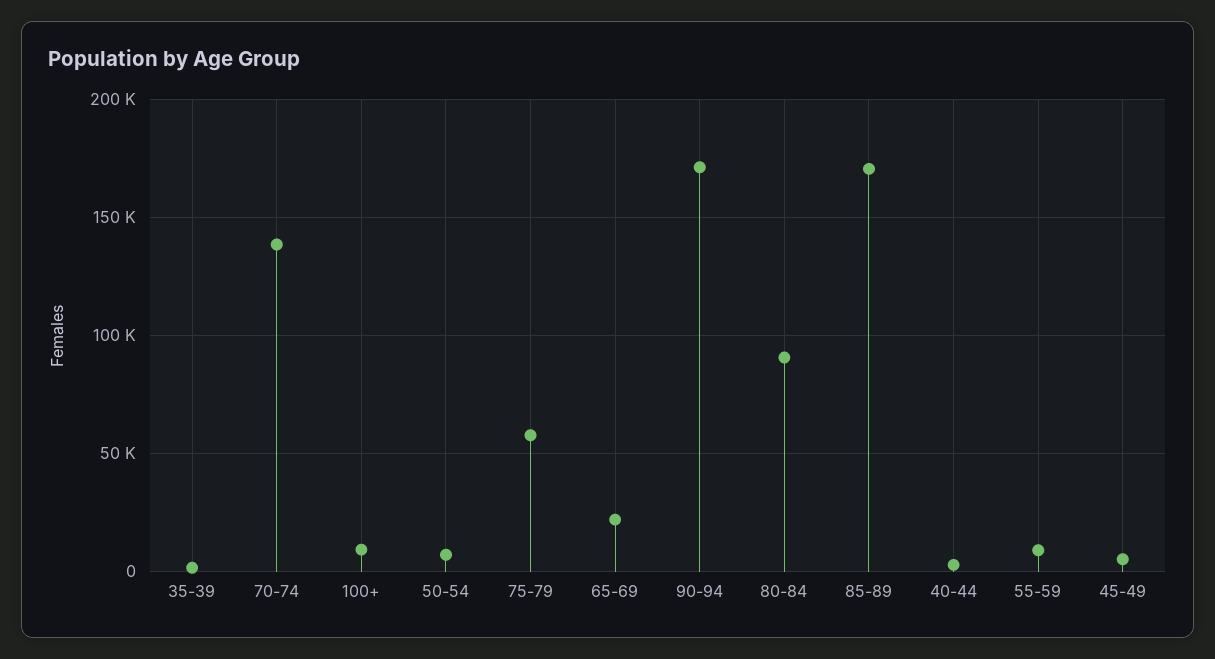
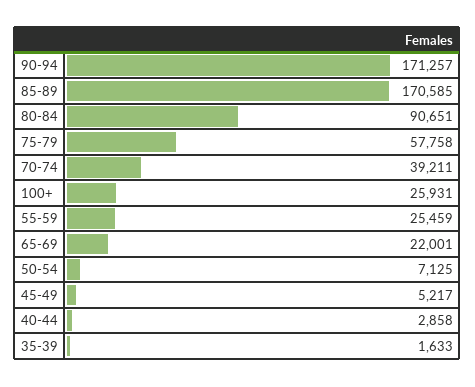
  {
    "35-39": 1633,
-   "70-74": 140000,
+   "70-74": 39211,
-   "100+": 10000,
+   "100+": 25931,
    "50-54": 7125,
    "75-79": 57758,
    "65-69": 22001,
    "90-94": 171257,
    "80-84": 90651,
    "85-89": 170585,
    "40-44": 2858,
-   "55-59": 10000,
+   "55-59": 25459,
    "45-49": 5217
  }

